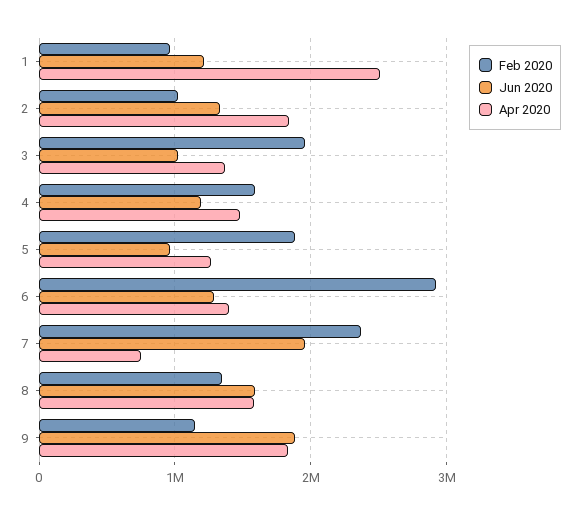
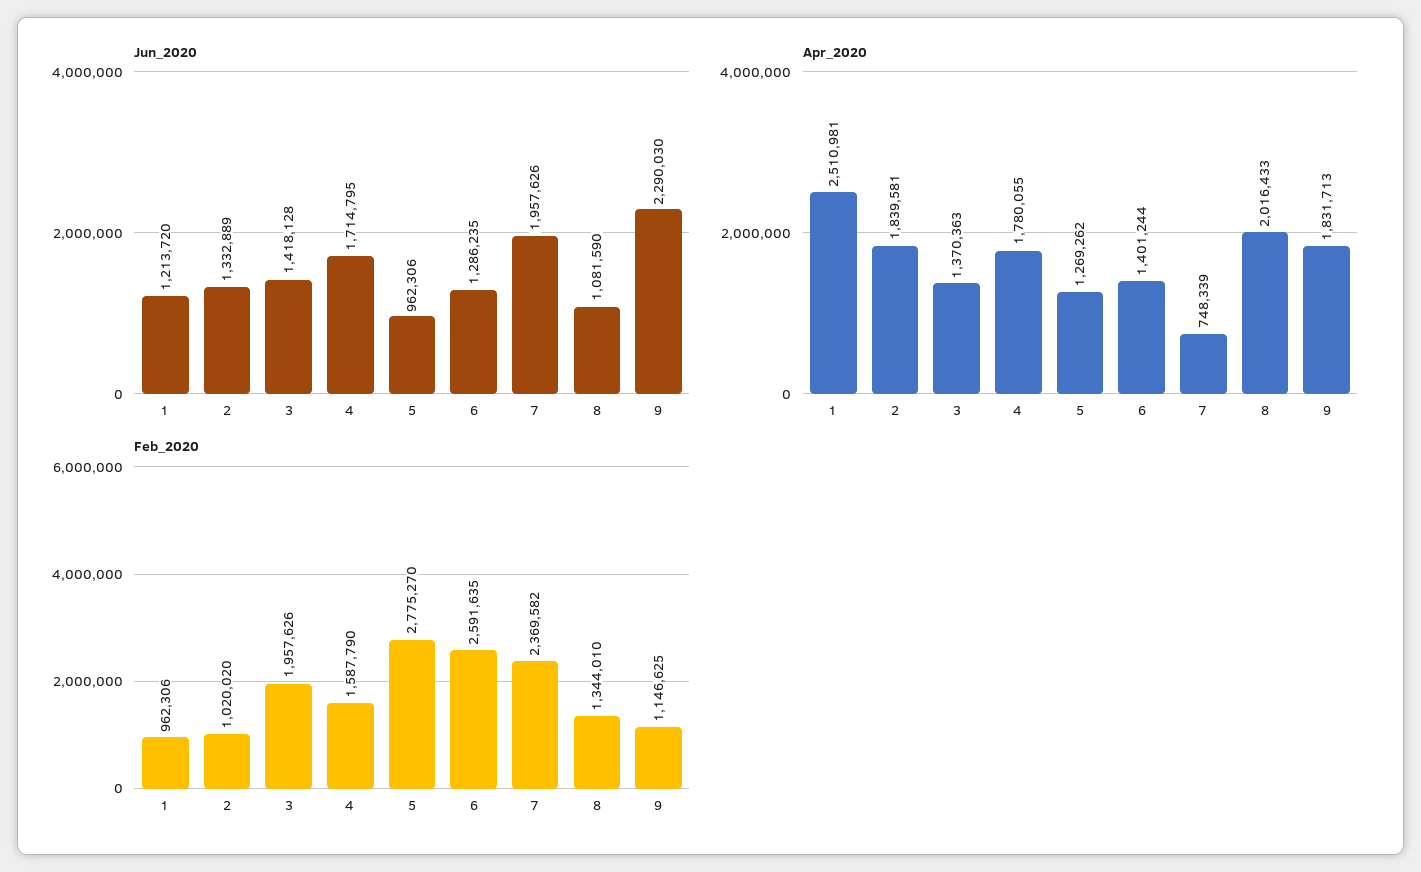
  {
    "Feb 2020": {
      "1": 962306,
      "2": 1020020,
      "3": 1957626,
      "4": 1587790,
-     "5": 1900000,
+     "5": 2775270,
-     "6": 2900000,
+     "6": 2591635,
      "7": 2369582,
      "8": 1344010,
      "9": 1146625
    },
    "Jun 2020": {
      "1": 1213720,
      "2": 1332889,
-     "3": 1000000,
+     "3": 1418128,
-     "4": 1200000,
+     "4": 1714795,
      "5": 962306,
      "6": 1286235,
      "7": 1957626,
-     "8": 1600000,
+     "8": 1081590,
-     "9": 1900000
+     "9": 2290030
    },
    "Apr 2020": {
      "1": 2510981,
      "2": 1839581,
      "3": 1370363,
-     "4": 1500000,
+     "4": 1780055,
      "5": 1269262,
      "6": 1401244,
      "7": 748339,
-     "8": 1600000,
+     "8": 2016433,
      "9": 1831713
    }
  }

